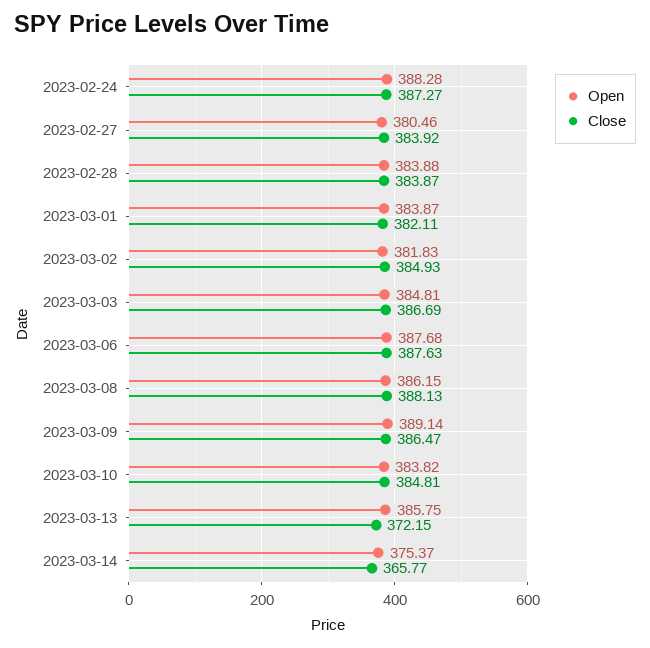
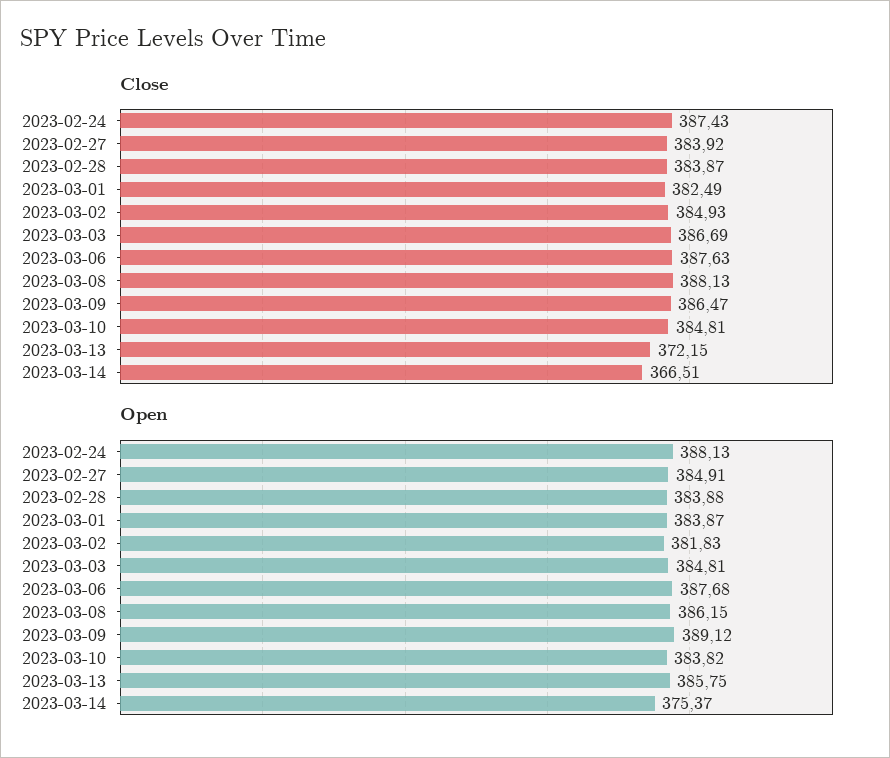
  {
    "Open": {
-     "2023-02-24": 388.28,
+     "2023-02-24": 388.13,
-     "2023-02-27": 380.46,
+     "2023-02-27": 384.91,
      "2023-02-28": 383.88,
      "2023-03-01": 383.87,
      "2023-03-02": 381.83,
      "2023-03-03": 384.81,
      "2023-03-06": 387.68,
      "2023-03-08": 386.15,
-     "2023-03-09": 389.14,
+     "2023-03-09": 389.12,
      "2023-03-10": 383.82,
      "2023-03-13": 385.75,
      "2023-03-14": 375.37
    },
    "Close": {
-     "2023-02-24": 387.27,
+     "2023-02-24": 387.43,
      "2023-02-27": 383.92,
      "2023-02-28": 383.87,
-     "2023-03-01": 382.11,
+     "2023-03-01": 382.49,
      "2023-03-02": 384.93,
      "2023-03-03": 386.69,
      "2023-03-06": 387.63,
      "2023-03-08": 388.13,
      "2023-03-09": 386.47,
      "2023-03-10": 384.81,
      "2023-03-13": 372.15,
-     "2023-03-14": 365.77
+     "2023-03-14": 366.51
    }
  }

